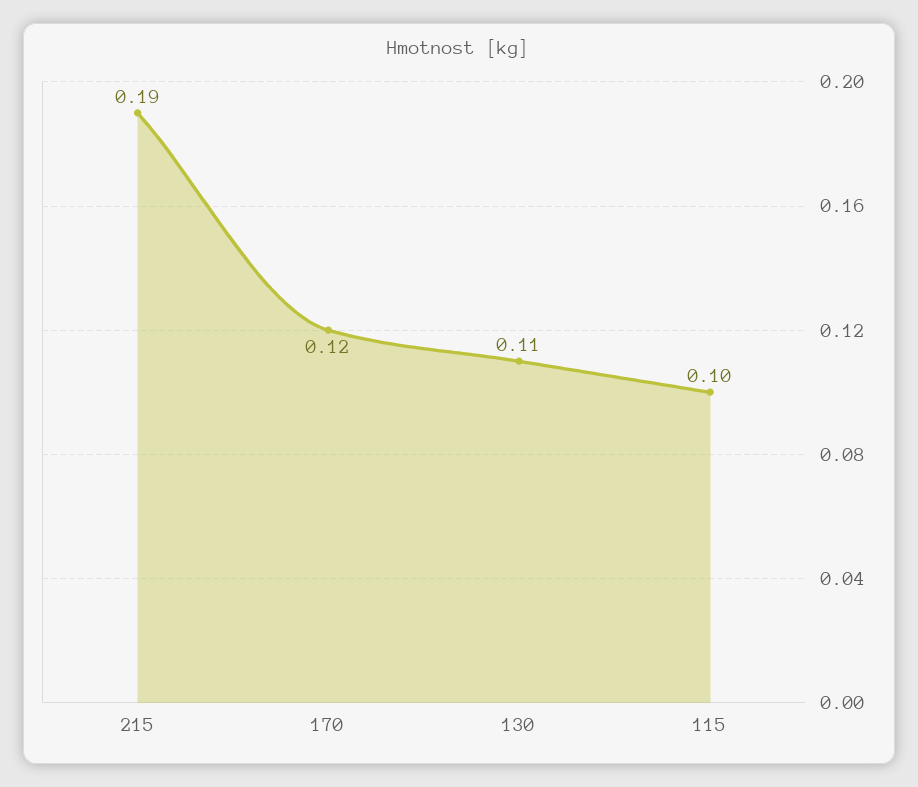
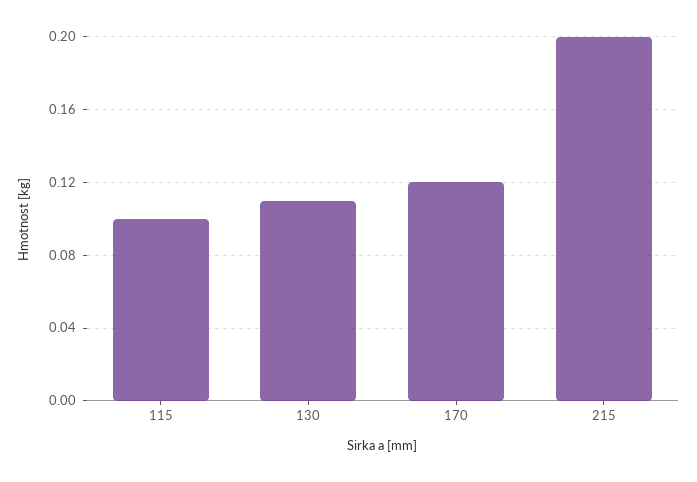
  {
-   "215": 0.19,
+   "215": 0.2,
    "170": 0.12,
    "130": 0.11,
    "115": 0.1
  }

